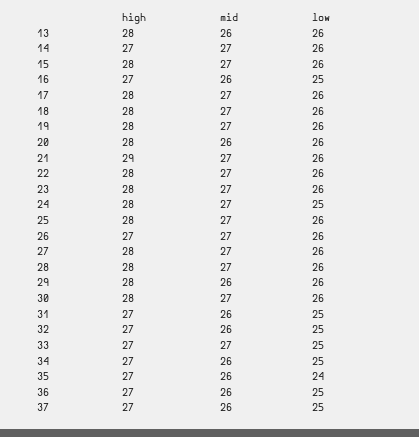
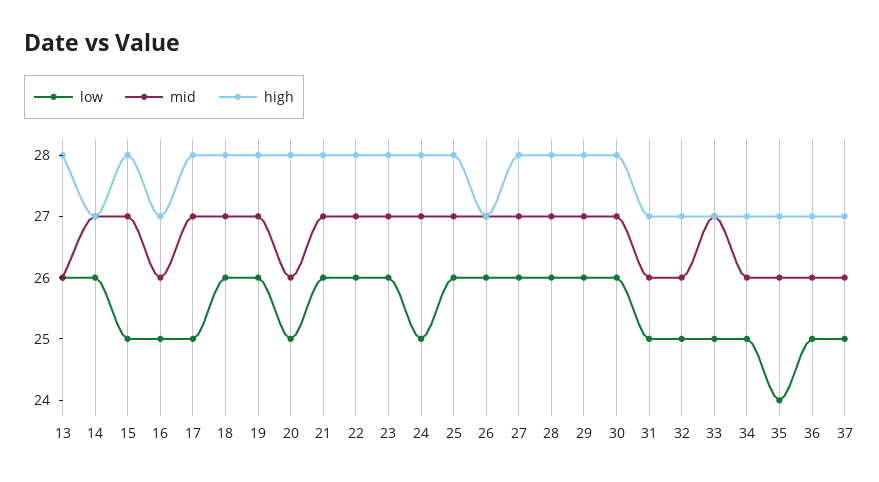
  {
    "high": {
      "13": 28,
      "14": 27,
      "15": 28,
      "16": 27,
      "17": 28,
      "18": 28,
      "19": 28,
      "20": 28,
-     "21": 29,
+     "21": 28,
      "22": 28,
      "23": 28,
      "24": 28,
      "25": 28,
      "26": 27,
      "27": 28,
      "28": 28,
      "29": 28,
      "30": 28,
      "31": 27,
      "32": 27,
      "33": 27,
      "34": 27,
      "35": 27,
      "36": 27,
      "37": 27
    },
    "mid": {
      "13": 26,
      "14": 27,
      "15": 27,
      "16": 26,
      "17": 27,
      "18": 27,
      "19": 27,
      "20": 26,
      "21": 27,
      "22": 27,
      "23": 27,
      "24": 27,
      "25": 27,
      "26": 27,
      "27": 27,
      "28": 27,
-     "29": 26,
+     "29": 27,
      "30": 27,
      "31": 26,
      "32": 26,
      "33": 27,
      "34": 26,
      "35": 26,
      "36": 26,
      "37": 26
    },
    "low": {
      "13": 26,
      "14": 26,
-     "15": 26,
+     "15": 25,
      "16": 25,
-     "17": 26,
+     "17": 25,
      "18": 26,
      "19": 26,
-     "20": 26,
+     "20": 25,
      "21": 26,
      "22": 26,
      "23": 26,
      "24": 25,
      "25": 26,
      "26": 26,
      "27": 26,
      "28": 26,
      "29": 26,
      "30": 26,
      "31": 25,
      "32": 25,
      "33": 25,
      "34": 25,
      "35": 24,
      "36": 25,
      "37": 25
    }
  }

